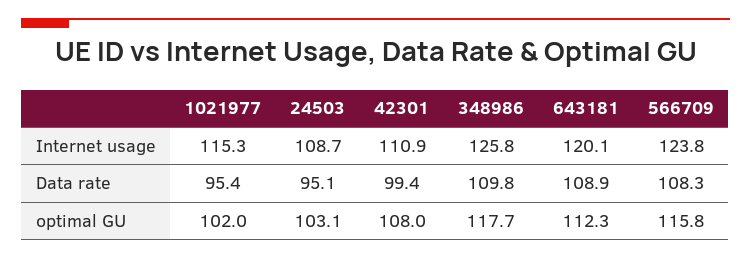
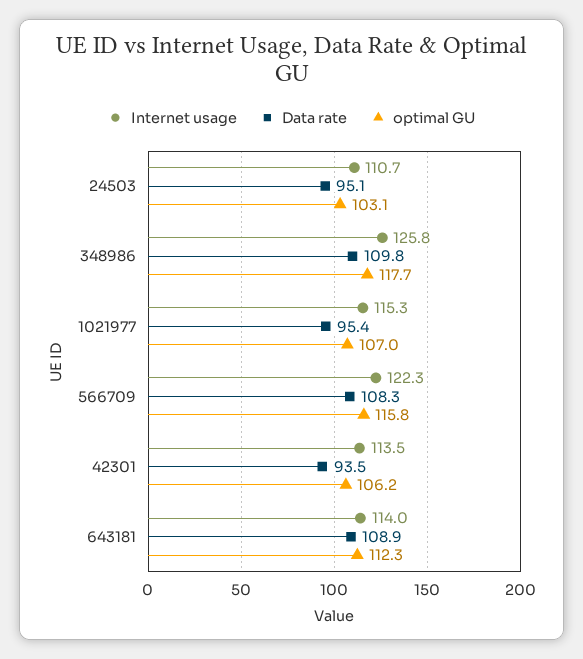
  {
    "Internet usage": {
      "1021977": 115.3,
-     "24503": 108.7,
+     "24503": 110.7,
-     "42301": 110.9,
+     "42301": 113.5,
      "348986": 125.8,
-     "643181": 120.1,
+     "643181": 114,
-     "566709": 123.8
+     "566709": 122.3
    },
    "Data rate": {
      "1021977": 95.4,
      "24503": 95.1,
-     "42301": 99.4,
+     "42301": 93.5,
      "348986": 109.8,
      "643181": 108.9,
      "566709": 108.3
    },
    "optimal GU": {
-     "1021977": 102,
+     "1021977": 107,
      "24503": 103.1,
-     "42301": 108,
+     "42301": 106.2,
      "348986": 117.7,
      "643181": 112.3,
      "566709": 115.8
    }
  }

